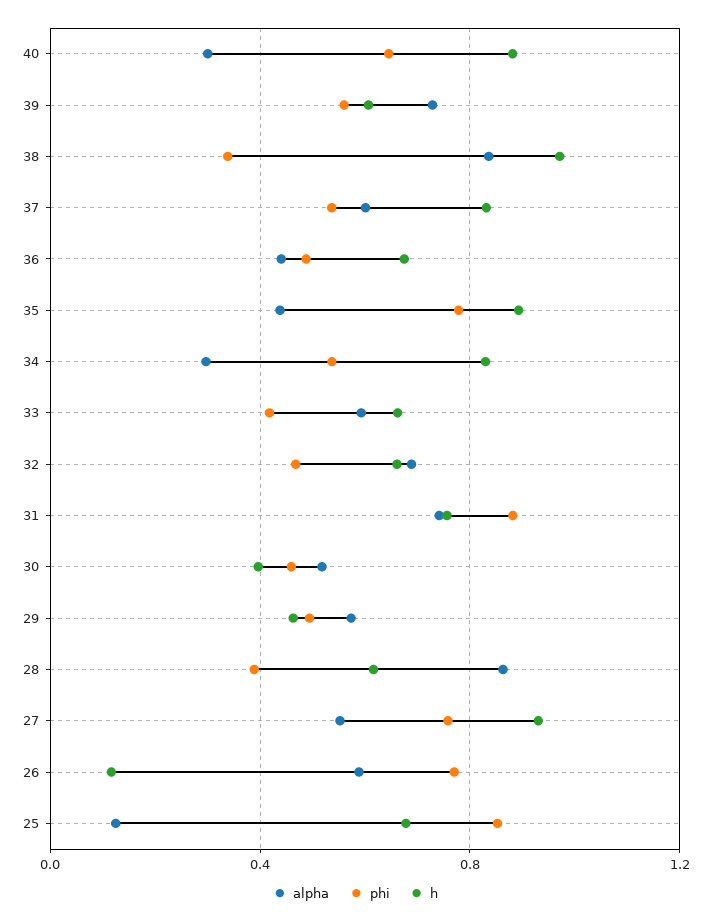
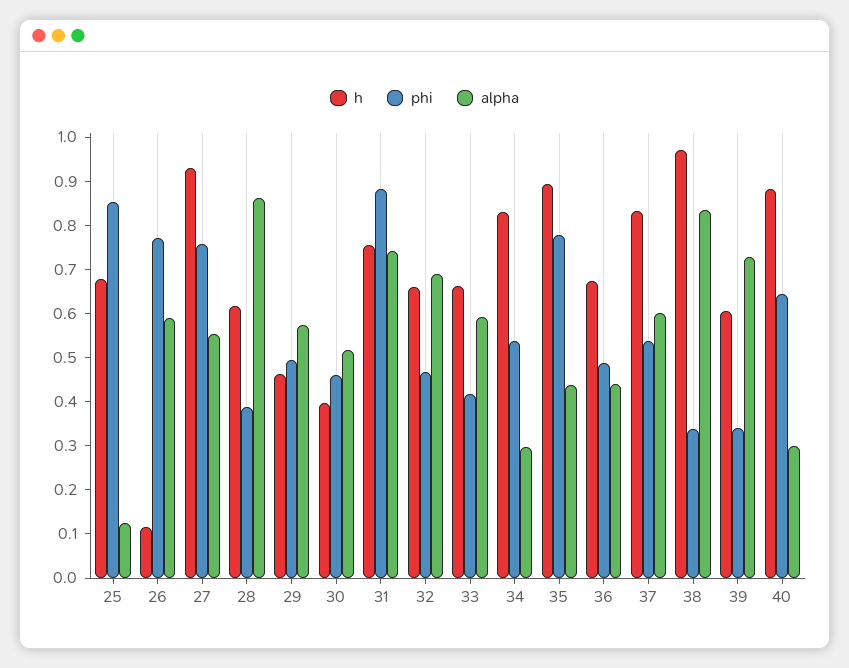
  {
    "alpha": {
      "40": 0.3,
      "39": 0.72,
      "38": 0.84,
      "37": 0.6,
      "36": 0.44,
      "35": 0.44,
      "34": 0.3,
      "33": 0.6,
      "32": 0.68,
      "31": 0.74,
      "30": 0.52,
      "29": 0.58,
      "28": 0.86,
      "27": 0.56,
      "26": 0.58,
      "25": 0.12
    },
    "phi": {
      "40": 0.64,
-     "39": 0.55,
+     "39": 0.34,
      "38": 0.34,
      "37": 0.54,
      "36": 0.48,
      "35": 0.78,
      "34": 0.54,
      "33": 0.42,
      "32": 0.46,
      "31": 0.88,
      "30": 0.46,
      "29": 0.5,
      "28": 0.38,
      "27": 0.76,
      "26": 0.78,
      "25": 0.86
    },
    "h": {
      "40": 0.88,
      "39": 0.6,
      "38": 0.98,
      "37": 0.84,
      "36": 0.68,
      "35": 0.9,
      "34": 0.82,
      "33": 0.66,
      "32": 0.66,
      "31": 0.76,
      "30": 0.4,
      "29": 0.46,
      "28": 0.62,
      "27": 0.94,
      "26": 0.12,
      "25": 0.68
    }
  }

